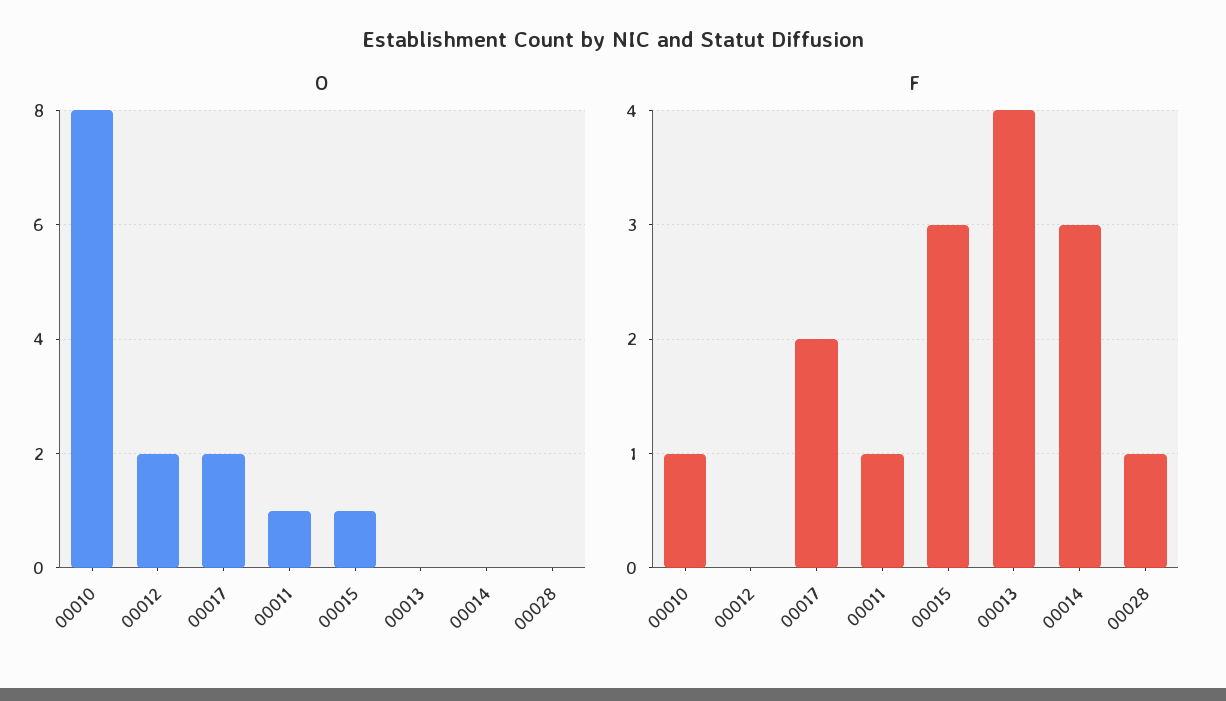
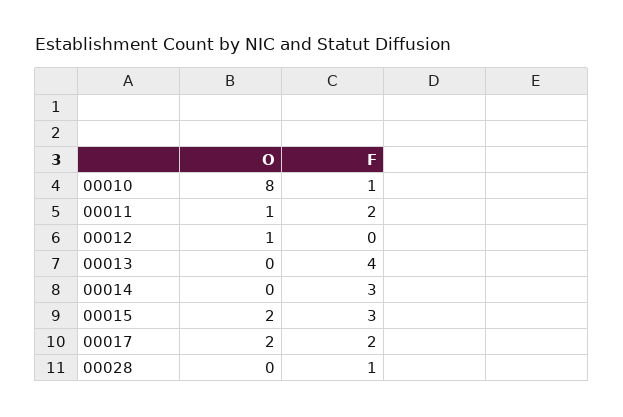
  {
    "O": {
      "00010": 8,
-     "00012": 2,
+     "00012": 1,
      "00017": 2,
      "00011": 1,
-     "00015": 1,
+     "00015": 2,
      "00013": 0,
      "00014": 0,
      "00028": 0
    },
    "F": {
      "00010": 1,
      "00012": 0,
      "00017": 2,
-     "00011": 1,
+     "00011": 2,
      "00015": 3,
      "00013": 4,
      "00014": 3,
      "00028": 1
    }
  }

